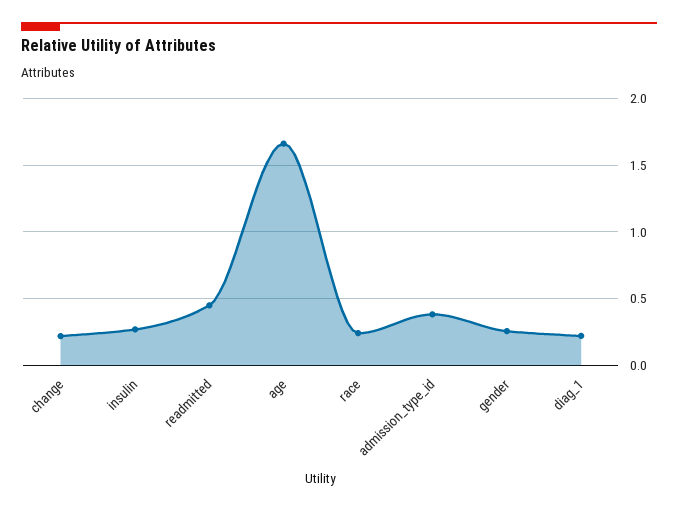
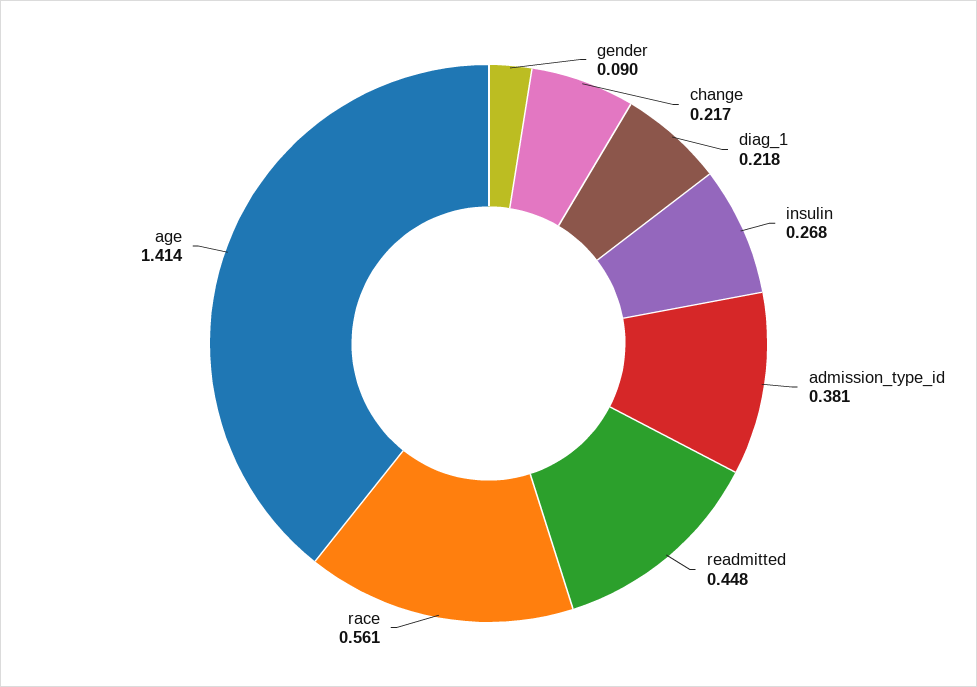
  {
    "change": 0.217,
    "insulin": 0.268,
    "readmitted": 0.448,
-   "age": 1.65,
+   "age": 1.414,
-   "race": 0.25,
+   "race": 0.561,
    "admission_type_id": 0.381,
-   "gender": 0.25,
+   "gender": 0.09,
    "diag_1": 0.218
  }

